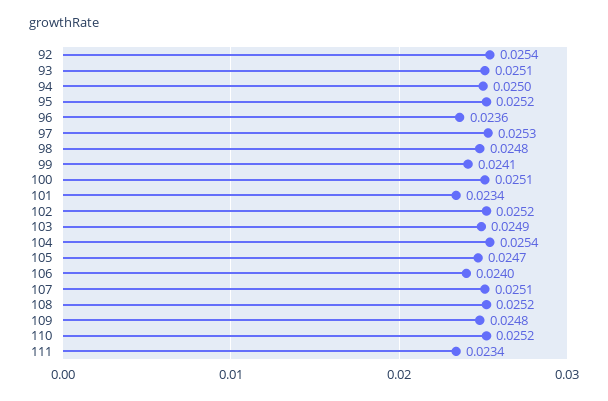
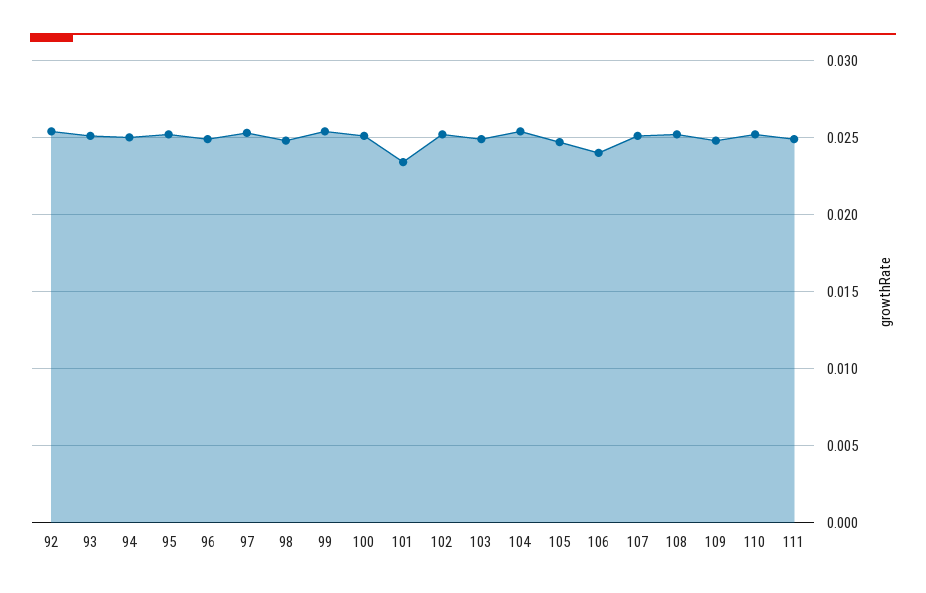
  {
    "92": 0.0254,
    "93": 0.0251,
    "94": 0.025,
    "95": 0.0252,
-   "96": 0.0236,
+   "96": 0.025,
    "97": 0.0253,
    "98": 0.0248,
-   "99": 0.0241,
+   "99": 0.0255,
    "100": 0.0251,
    "101": 0.0234,
    "102": 0.0252,
    "103": 0.0249,
    "104": 0.0254,
    "105": 0.0247,
    "106": 0.024,
    "107": 0.0251,
    "108": 0.0252,
    "109": 0.0248,
    "110": 0.0252,
-   "111": 0.0234
+   "111": 0.025
  }

